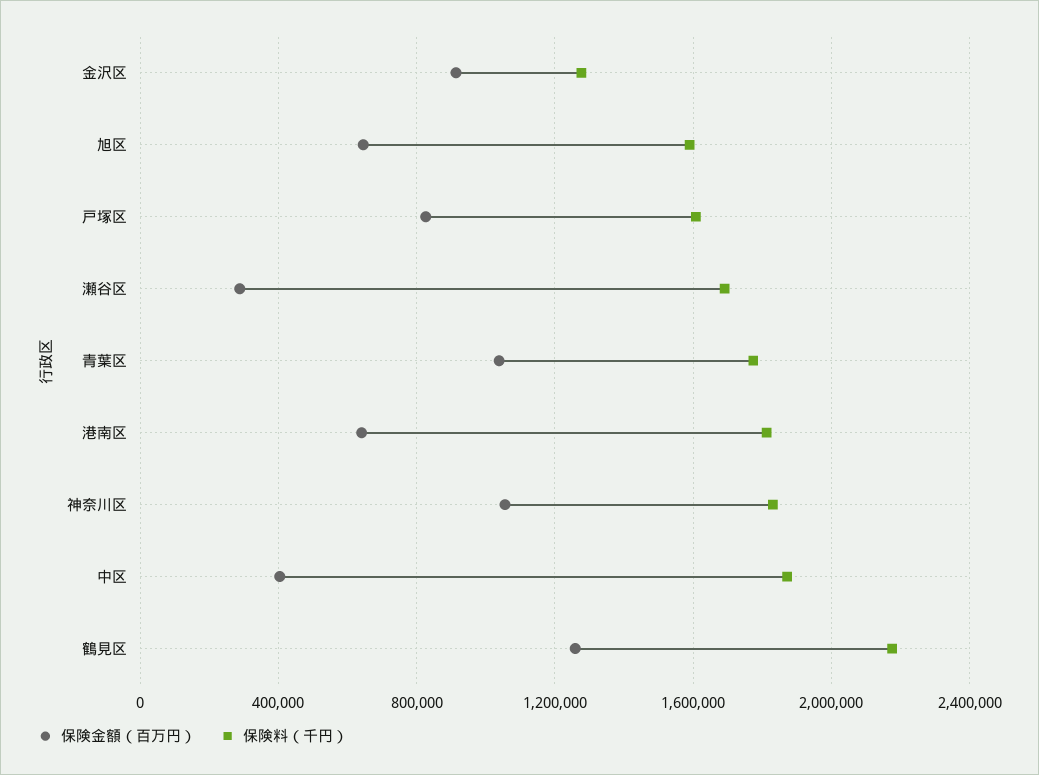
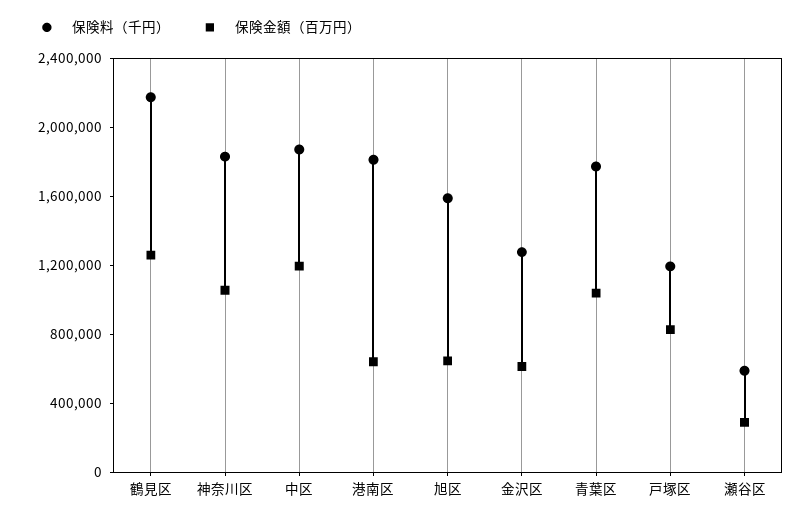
  {
    "保険金額（百万円）": {
-     "金沢区": 900000,
+     "金沢区": 600000,
      "旭区": 650000,
      "戸塚区": 850000,
      "瀬谷区": 300000,
      "青葉区": 1050000,
      "港南区": 650000,
      "神奈川区": 1050000,
-     "中区": 400000,
+     "中区": 1200000,
      "鶴見区": 1250000
    },
    "保険料（千円）": {
      "金沢区": 1300000,
      "旭区": 1600000,
-     "戸塚区": 1600000,
+     "戸塚区": 1200000,
-     "瀬谷区": 1700000,
+     "瀬谷区": 600000,
      "青葉区": 1750000,
      "港南区": 1800000,
      "神奈川区": 1850000,
      "中区": 1850000,
      "鶴見区": 2200000
    }
  }

